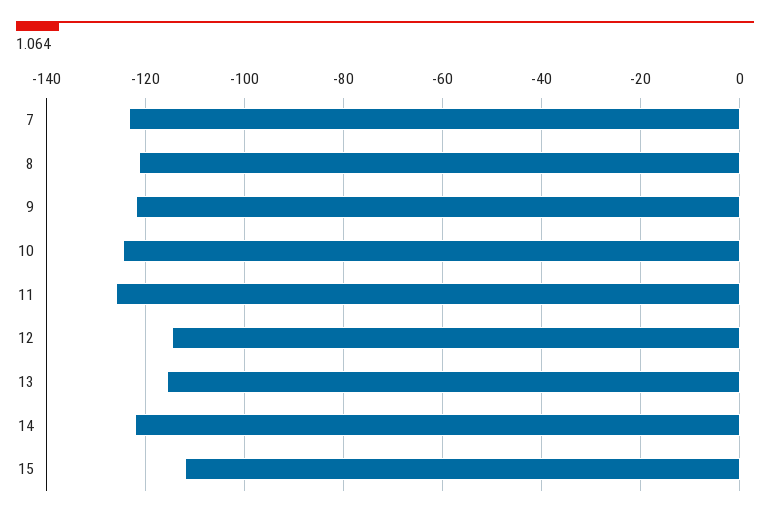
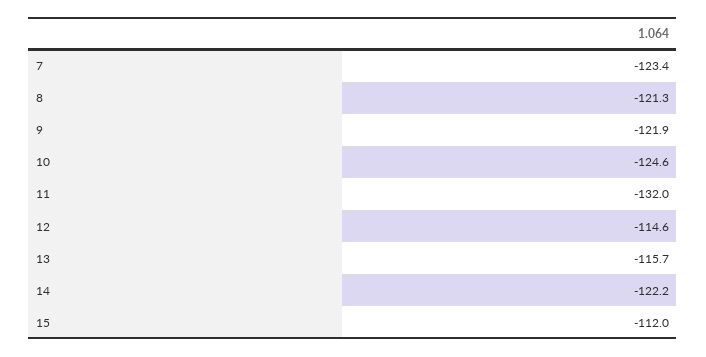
  {
    "7": -123.4,
    "8": -121.3,
    "9": -121.9,
    "10": -124.6,
-   "11": -126,
+   "11": -132,
    "12": -114.6,
    "13": -115.7,
    "14": -122.2,
    "15": -112
  }

